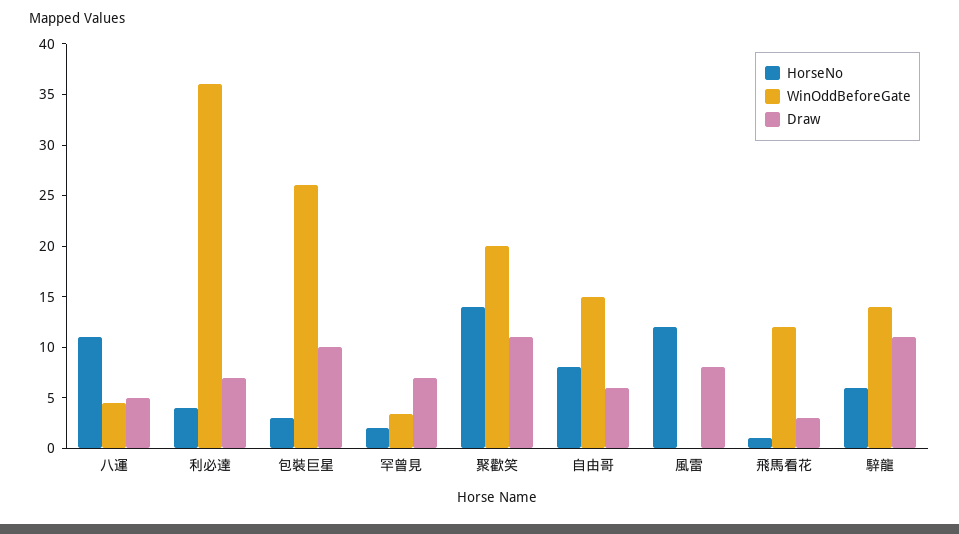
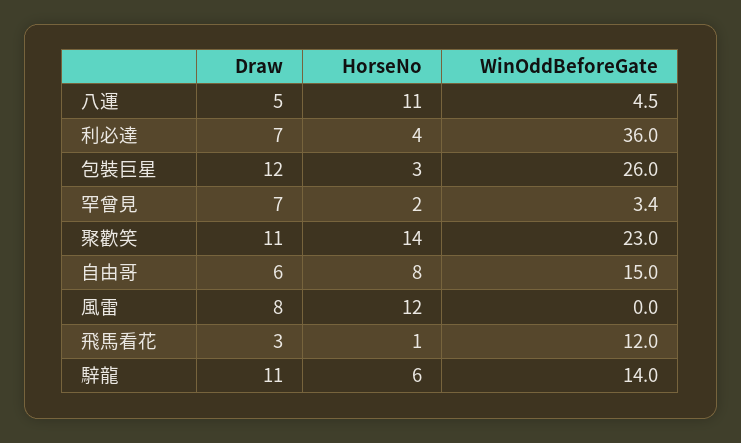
  {
    "HorseNo": {
      "八運": 11,
      "利必達": 4,
      "包裝巨星": 3,
      "罕曾見": 2,
      "聚歡笑": 14,
      "自由哥": 8,
      "風雷": 12,
      "飛馬看花": 1,
      "騂龍": 6
    },
    "WinOddBeforeGate": {
      "八運": 4.5,
      "利必達": 36,
      "包裝巨星": 26,
      "罕曾見": 3.4,
-     "聚歡笑": 20,
+     "聚歡笑": 23,
      "自由哥": 15,
      "風雷": 0,
      "飛馬看花": 12,
      "騂龍": 14
    },
    "Draw": {
      "八運": 5,
      "利必達": 7,
-     "包裝巨星": 10,
+     "包裝巨星": 12,
      "罕曾見": 7,
      "聚歡笑": 11,
      "自由哥": 6,
      "風雷": 8,
      "飛馬看花": 3,
      "騂龍": 11
    }
  }

